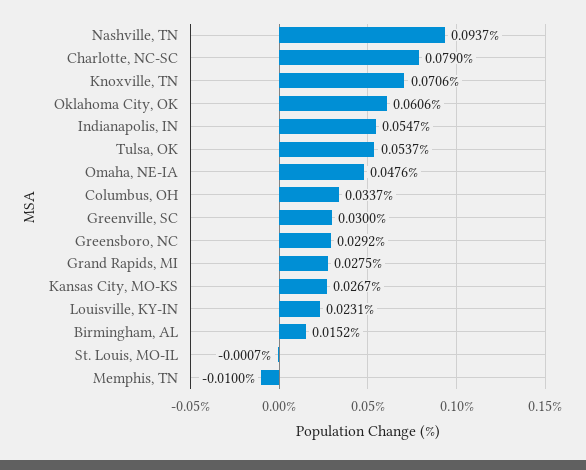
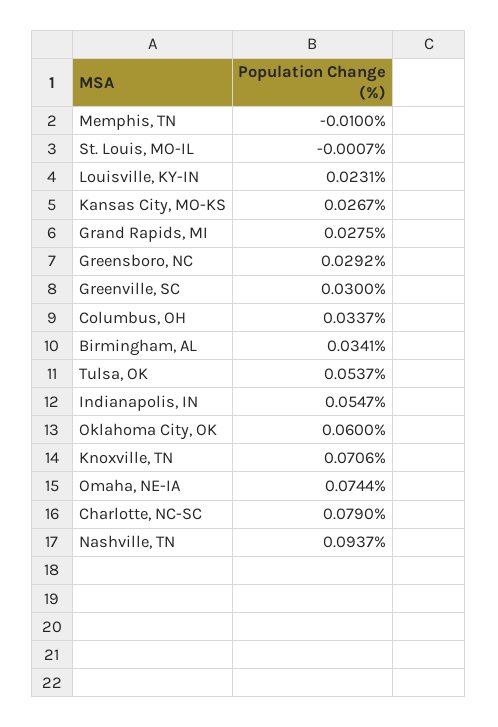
  {
    "Nashville, TN": 0.0937,
    "Charlotte, NC-SC": 0.079,
    "Knoxville, TN": 0.0706,
-   "Oklahoma City, OK": 0.0606,
+   "Oklahoma City, OK": 0.06,
    "Indianapolis, IN": 0.0547,
    "Tulsa, OK": 0.0537,
-   "Omaha, NE-IA": 0.0476,
+   "Omaha, NE-IA": 0.0744,
    "Columbus, OH": 0.0337,
    "Greenville, SC": 0.03,
    "Greensboro, NC": 0.0292,
    "Grand Rapids, MI": 0.0275,
    "Kansas City, MO-KS": 0.0267,
    "Louisville, KY-IN": 0.0231,
-   "Birmingham, AL": 0.0152,
+   "Birmingham, AL": 0.0341,
    "St. Louis, MO-IL": -0.0007,
    "Memphis, TN": -0.01
  }

